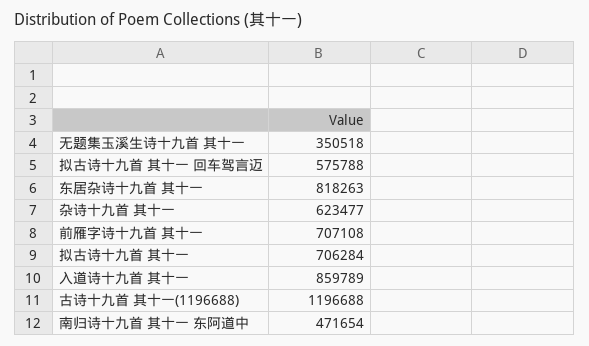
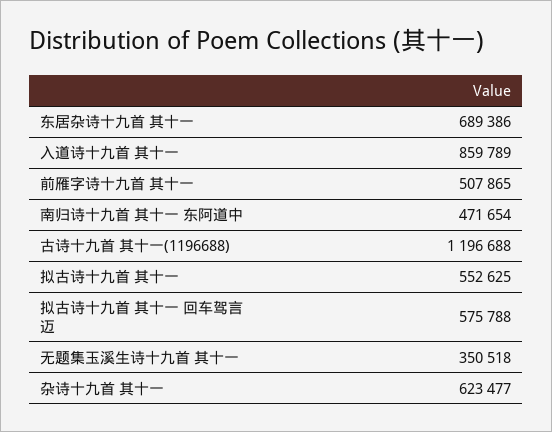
  {
    "无题集玉溪生诗十九首 其十一": 350518,
    "拟古诗十九首 其十一 回车驾言迈": 575788,
-   "东居杂诗十九首 其十一": 818263,
+   "东居杂诗十九首 其十一": 689386,
    "杂诗十九首 其十一": 623477,
-   "前雁字诗十九首 其十一": 707108,
+   "前雁字诗十九首 其十一": 507865,
-   "拟古诗十九首 其十一": 706284,
+   "拟古诗十九首 其十一": 552625,
    "入道诗十九首 其十一": 859789,
    "古诗十九首 其十一(1196688)": 1196688,
    "南归诗十九首 其十一 东阿道中": 471654
  }

